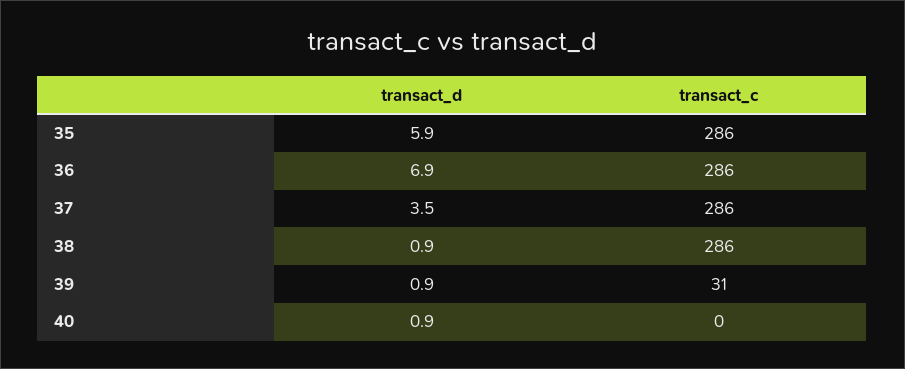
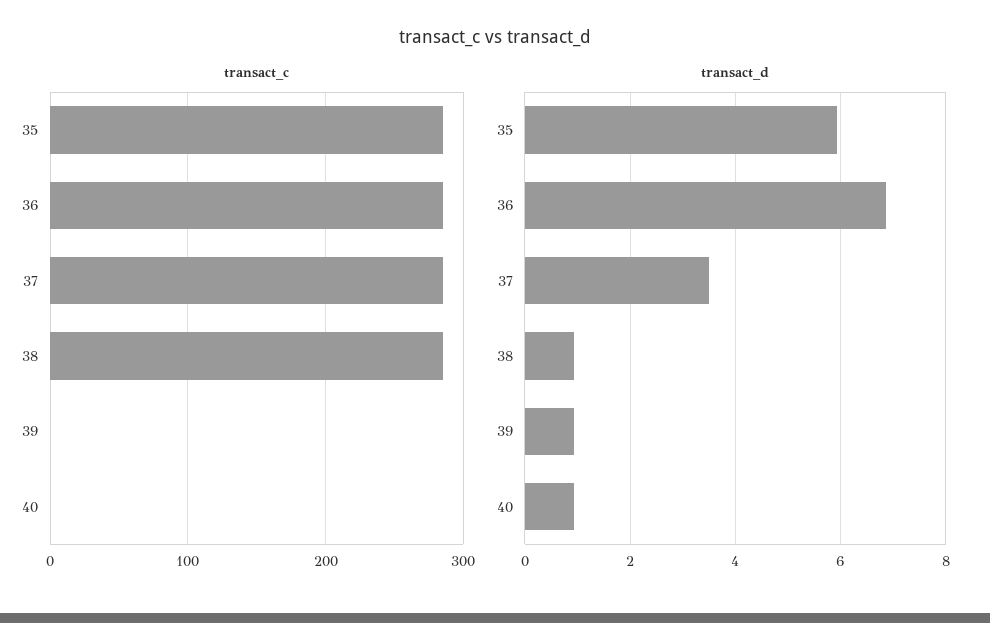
  {
    "transact_d": {
      "35": 5.9,
      "36": 6.9,
      "37": 3.5,
      "38": 0.9,
      "39": 0.9,
      "40": 0.9
    },
    "transact_c": {
      "35": 286,
      "36": 286,
      "37": 286,
      "38": 286,
-     "39": 31,
+     "39": 0,
      "40": 0
    }
  }

